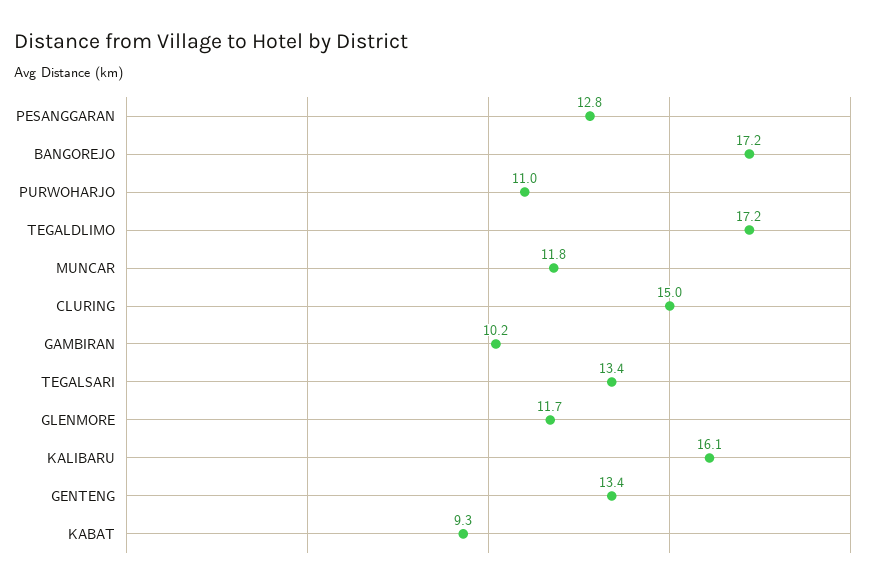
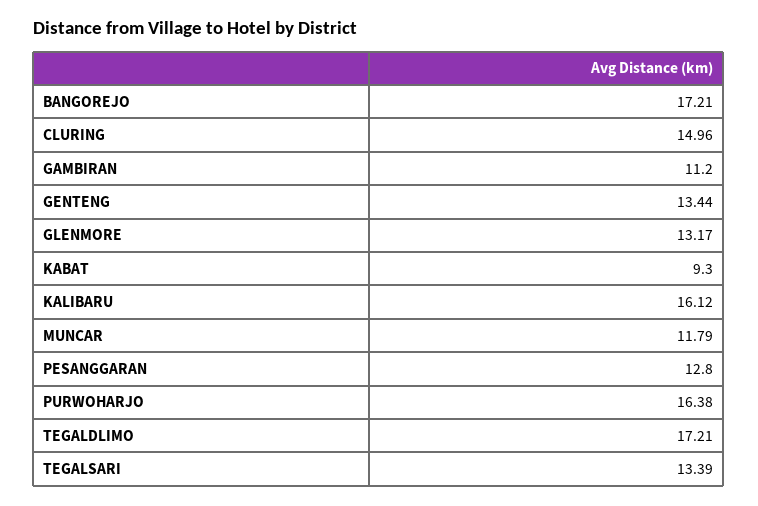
  {
    "PESANGGARAN": 12.8,
    "BANGOREJO": 17.21,
-   "PURWOHARJO": 11,
+   "PURWOHARJO": 16.38,
    "TEGALDLIMO": 17.21,
    "MUNCAR": 11.79,
    "CLURING": 14.96,
-   "GAMBIRAN": 10.2,
+   "GAMBIRAN": 11.2,
    "TEGALSARI": 13.39,
-   "GLENMORE": 11.7,
+   "GLENMORE": 13.17,
    "KALIBARU": 16.12,
    "GENTENG": 13.44,
    "KABAT": 9.3
  }

